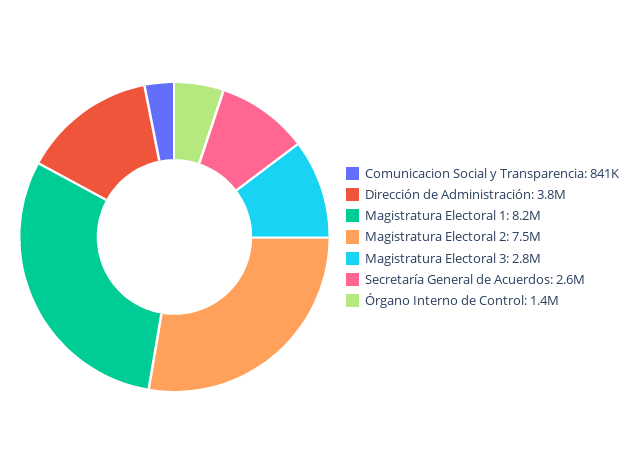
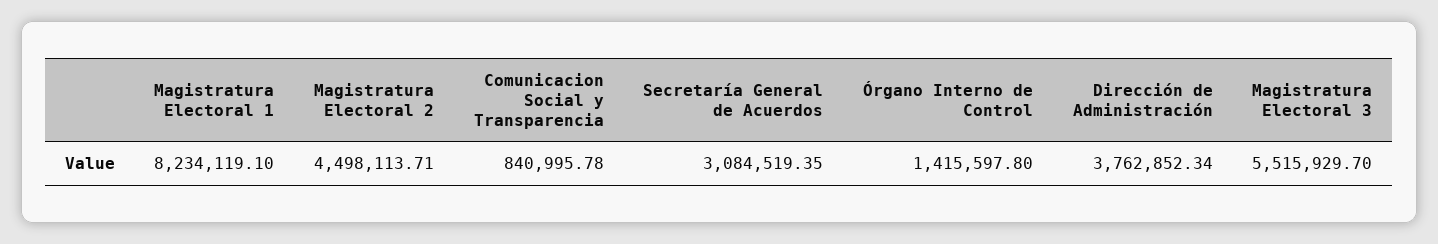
  {
    "Comunicacion Social y Transparencia": 840995.78,
    "Dirección de Administración": 3762852.34,
    "Magistratura Electoral 1": 8234119.1,
-   "Magistratura Electoral 2": 7500000,
+   "Magistratura Electoral 2": 4498113.71,
-   "Magistratura Electoral 3": 2800000,
+   "Magistratura Electoral 3": 5515929.7,
-   "Secretaría General de Acuerdos": 2600000,
+   "Secretaría General de Acuerdos": 3084519.35,
    "Órgano Interno de Control": 1415597.8
  }

